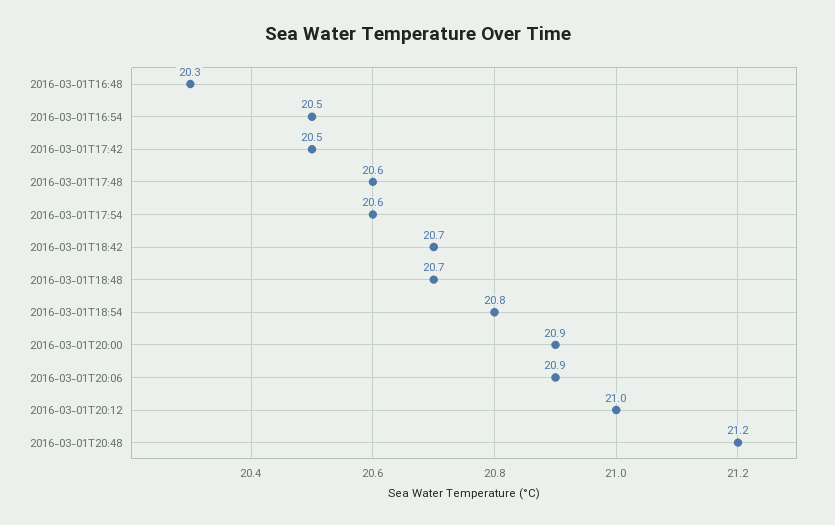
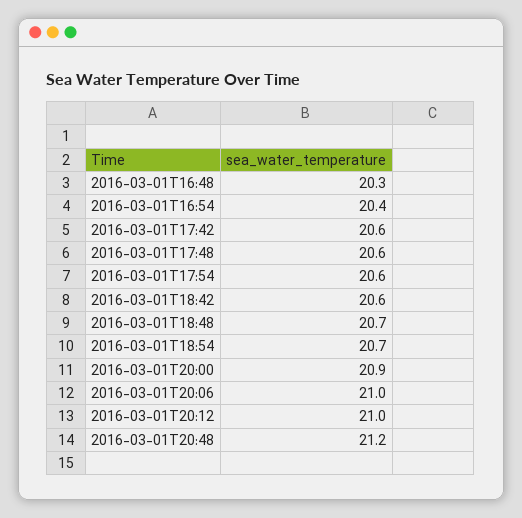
  {
    "2016-03-01T16:48": 20.3,
-   "2016-03-01T16:54": 20.5,
+   "2016-03-01T16:54": 20.4,
-   "2016-03-01T17:42": 20.5,
+   "2016-03-01T17:42": 20.6,
    "2016-03-01T17:48": 20.6,
    "2016-03-01T17:54": 20.6,
-   "2016-03-01T18:42": 20.7,
+   "2016-03-01T18:42": 20.6,
    "2016-03-01T18:48": 20.7,
-   "2016-03-01T18:54": 20.8,
+   "2016-03-01T18:54": 20.7,
    "2016-03-01T20:00": 20.9,
-   "2016-03-01T20:06": 20.9,
+   "2016-03-01T20:06": 21,
    "2016-03-01T20:12": 21,
    "2016-03-01T20:48": 21.2
  }

